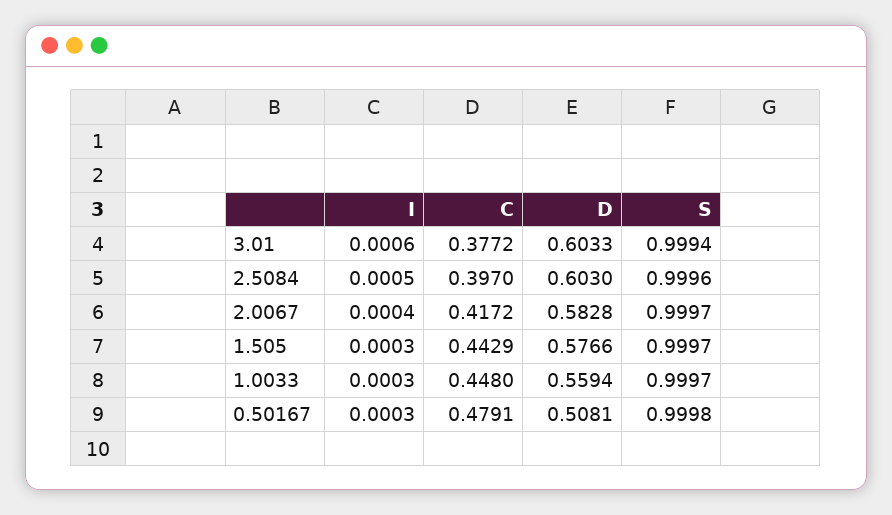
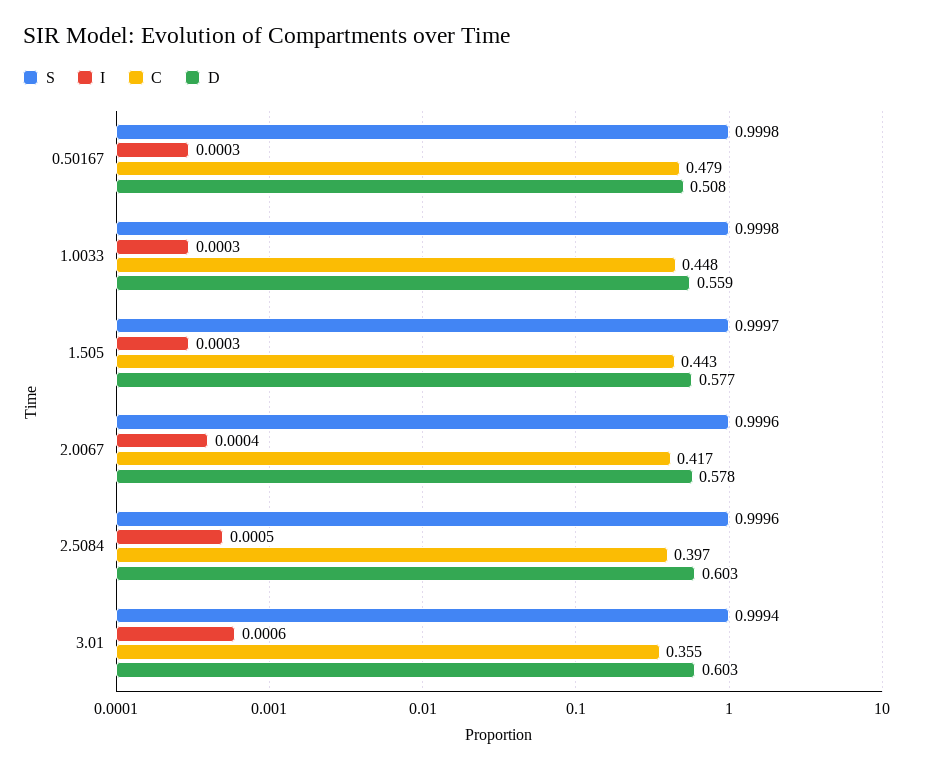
  {
    "I": {
      "3.01": 0.0006,
      "2.5084": 0.0005,
      "2.0067": 0.0004,
      "1.505": 0.0003,
      "1.0033": 0.0003,
      "0.50167": 0.0003
    },
    "C": {
-     "3.01": 0.3772,
+     "3.01": 0.355,
      "2.5084": 0.397,
      "2.0067": 0.4172,
      "1.505": 0.4429,
      "1.0033": 0.448,
      "0.50167": 0.4791
    },
    "D": {
      "3.01": 0.6033,
      "2.5084": 0.603,
-     "2.0067": 0.5828,
+     "2.0067": 0.578,
      "1.505": 0.5766,
      "1.0033": 0.5594,
      "0.50167": 0.5081
    },
    "S": {
      "3.01": 0.9994,
      "2.5084": 0.9996,
-     "2.0067": 0.9997,
+     "2.0067": 0.9996,
      "1.505": 0.9997,
-     "1.0033": 0.9997,
+     "1.0033": 0.9998,
      "0.50167": 0.9998
    }
  }

